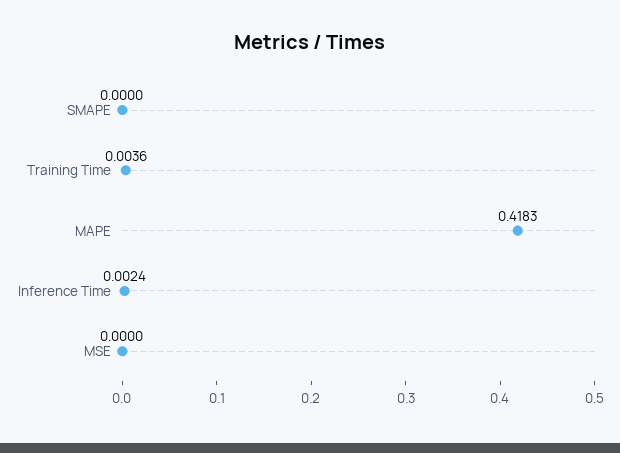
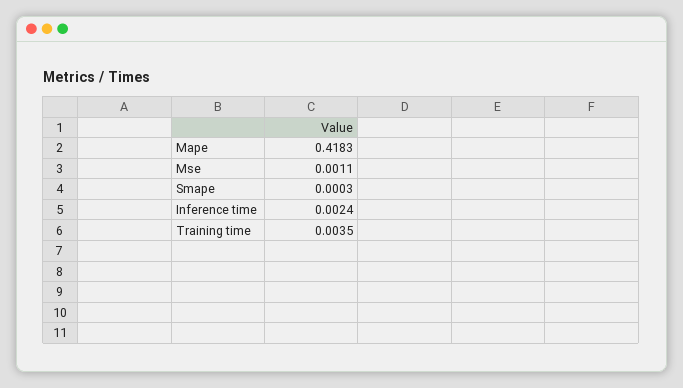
  {
-   "SMAPE": 0,
+   "SMAPE": 0.0003,
-   "Training Time": 0.0036,
+   "Training Time": 0.0035,
    "MAPE": 0.4183,
    "Inference Time": 0.0024,
-   "MSE": 0
+   "MSE": 0.0011
  }

